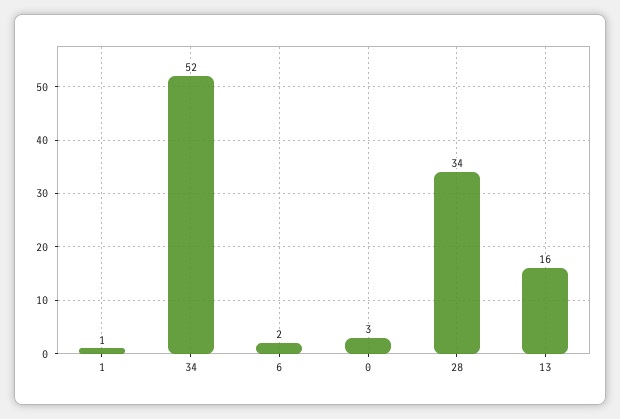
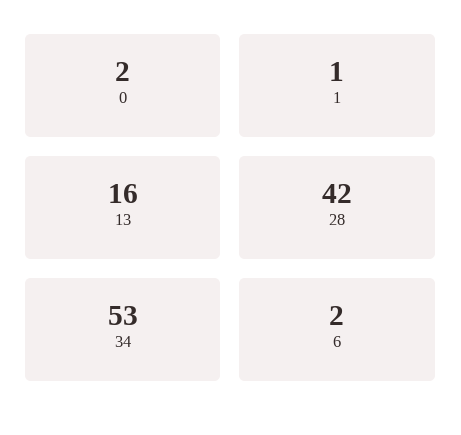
  {
    "1": 1,
-   "34": 52,
+   "34": 53,
    "6": 2,
-   "0": 3,
+   "0": 2,
-   "28": 34,
+   "28": 42,
    "13": 16
  }

